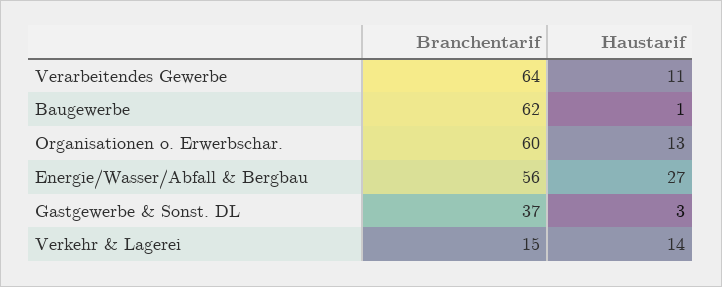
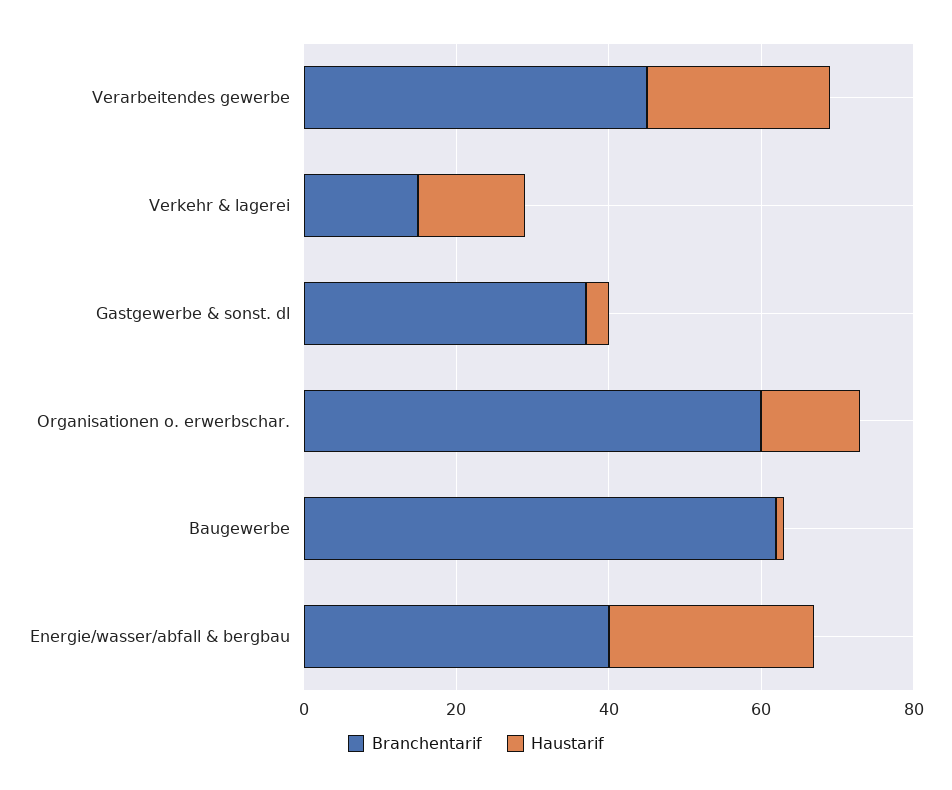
  {
    "Branchentarif": {
-     "Verarbeitendes Gewerbe": 64,
+     "Verarbeitendes Gewerbe": 45,
      "Baugewerbe": 62,
      "Organisationen o. Erwerbschar.": 60,
-     "Energie/Wasser/Abfall & Bergbau": 56,
+     "Energie/Wasser/Abfall & Bergbau": 40,
      "Gastgewerbe & Sonst. DL": 37,
      "Verkehr & Lagerei": 15
    },
    "Haustarif": {
-     "Verarbeitendes Gewerbe": 11,
+     "Verarbeitendes Gewerbe": 25,
      "Baugewerbe": 1,
      "Organisationen o. Erwerbschar.": 13,
      "Energie/Wasser/Abfall & Bergbau": 27,
      "Gastgewerbe & Sonst. DL": 3,
      "Verkehr & Lagerei": 14
    }
  }

